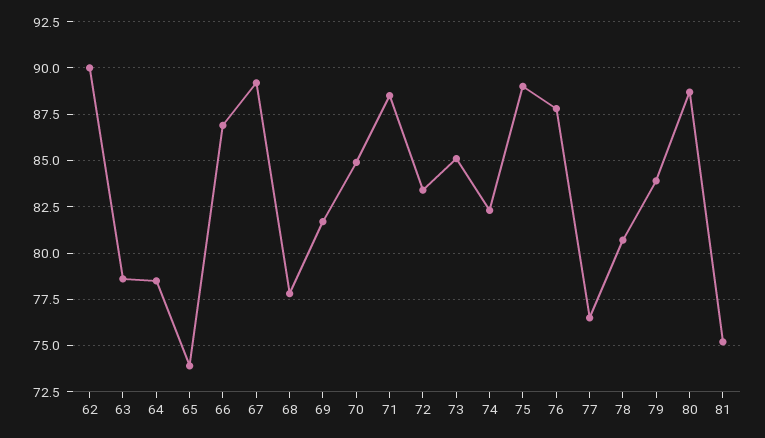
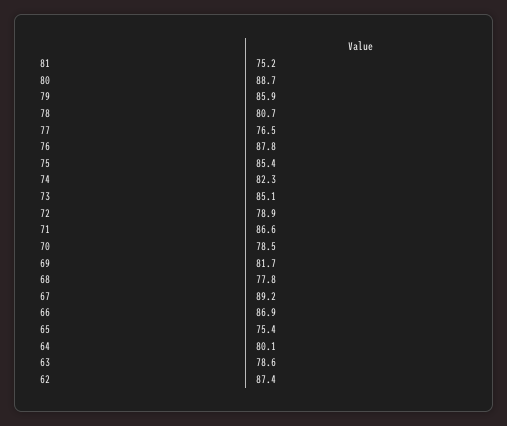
  {
-   "62": 90,
+   "62": 87.4,
    "63": 78.6,
-   "64": 78.5,
+   "64": 80.1,
-   "65": 74,
+   "65": 75.4,
    "66": 86.9,
    "67": 89.2,
    "68": 77.8,
    "69": 81.7,
-   "70": 85,
+   "70": 78.5,
-   "71": 88.5,
+   "71": 86.6,
-   "72": 83.5,
+   "72": 78.9,
    "73": 85.1,
    "74": 82.3,
-   "75": 89,
+   "75": 85.4,
    "76": 87.8,
    "77": 76.5,
    "78": 80.7,
-   "79": 84,
+   "79": 85.9,
    "80": 88.7,
    "81": 75.2
  }

